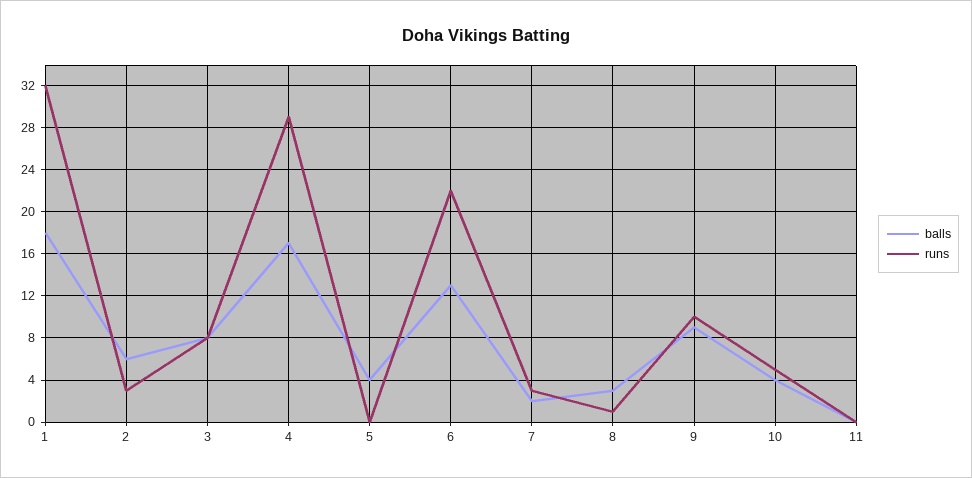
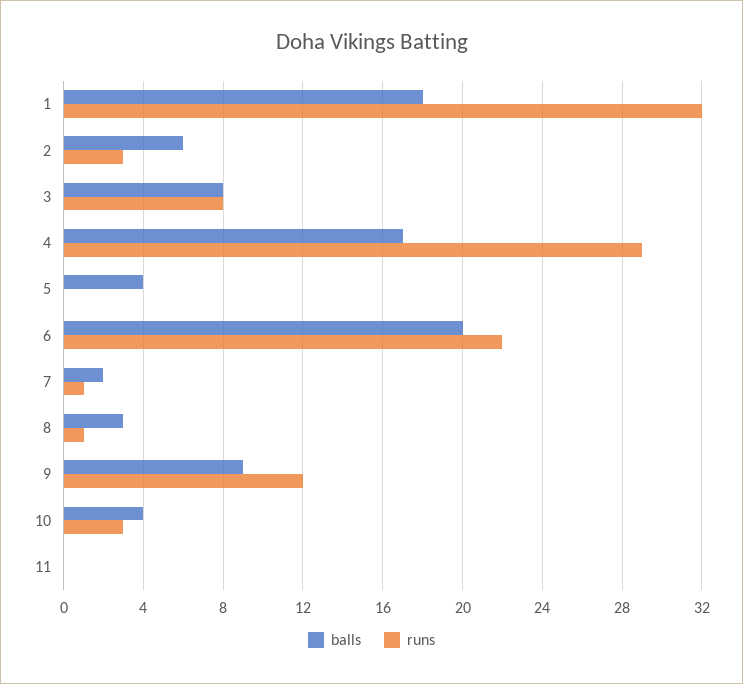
  {
    "balls": {
      "1": 18,
      "2": 6,
      "3": 8,
      "4": 17,
      "5": 4,
-     "6": 13,
+     "6": 20,
      "7": 2,
      "8": 3,
      "9": 9,
      "10": 4,
      "11": 0
    },
    "runs": {
      "1": 32,
      "2": 3,
      "3": 8,
      "4": 29,
      "5": 0,
      "6": 22,
-     "7": 3,
+     "7": 1,
      "8": 1,
-     "9": 10,
+     "9": 12,
-     "10": 5,
+     "10": 3,
      "11": 0
    }
  }

